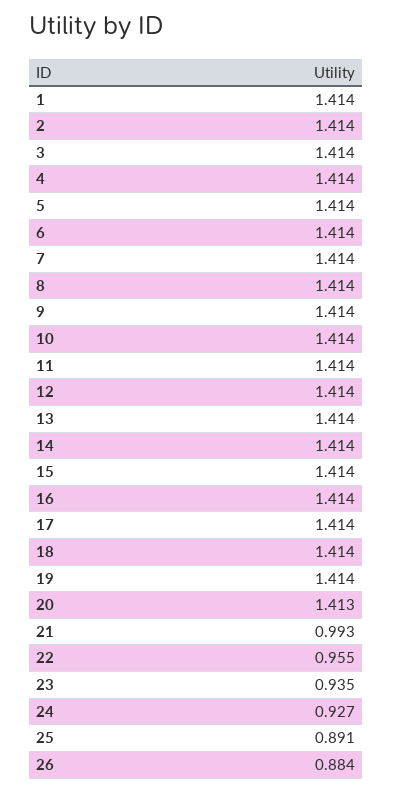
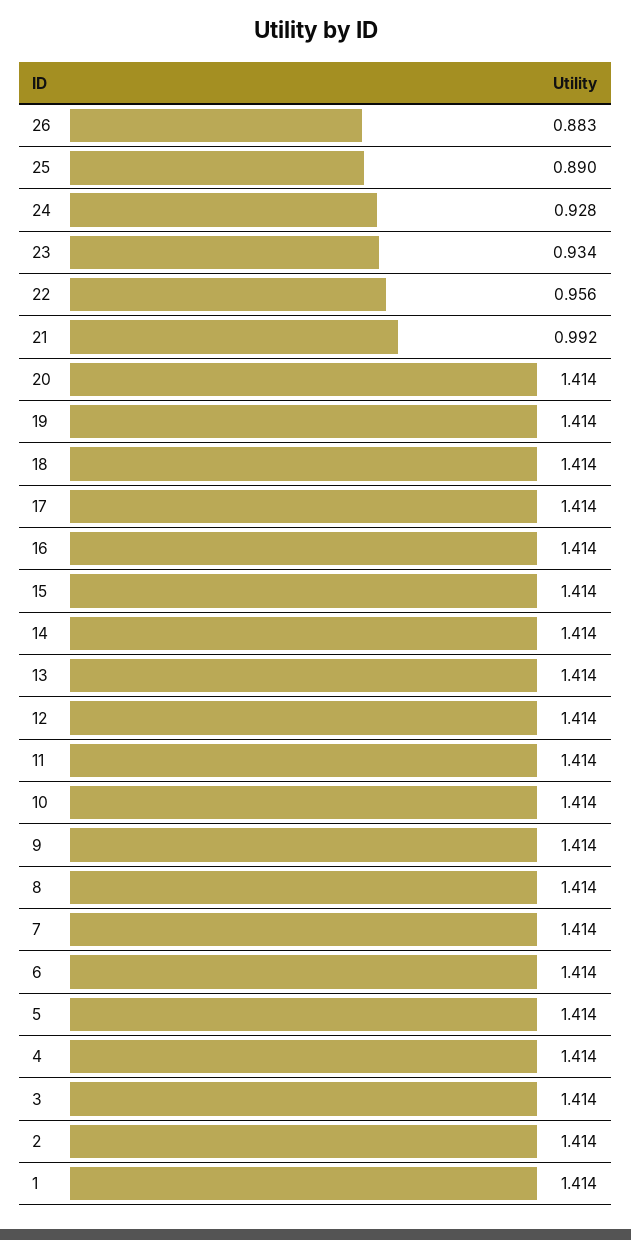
  {
    "1": 1.414,
    "2": 1.414,
    "3": 1.414,
    "4": 1.414,
    "5": 1.414,
    "6": 1.414,
    "7": 1.414,
    "8": 1.414,
    "9": 1.414,
    "10": 1.414,
    "11": 1.414,
    "12": 1.414,
    "13": 1.414,
    "14": 1.414,
    "15": 1.414,
    "16": 1.414,
    "17": 1.414,
    "18": 1.414,
    "19": 1.414,
-   "20": 1.413,
+   "20": 1.414,
-   "21": 0.993,
+   "21": 0.992,
-   "22": 0.955,
+   "22": 0.956,
-   "23": 0.935,
+   "23": 0.934,
-   "24": 0.927,
+   "24": 0.928,
-   "25": 0.891,
+   "25": 0.89,
-   "26": 0.884
+   "26": 0.883
  }

